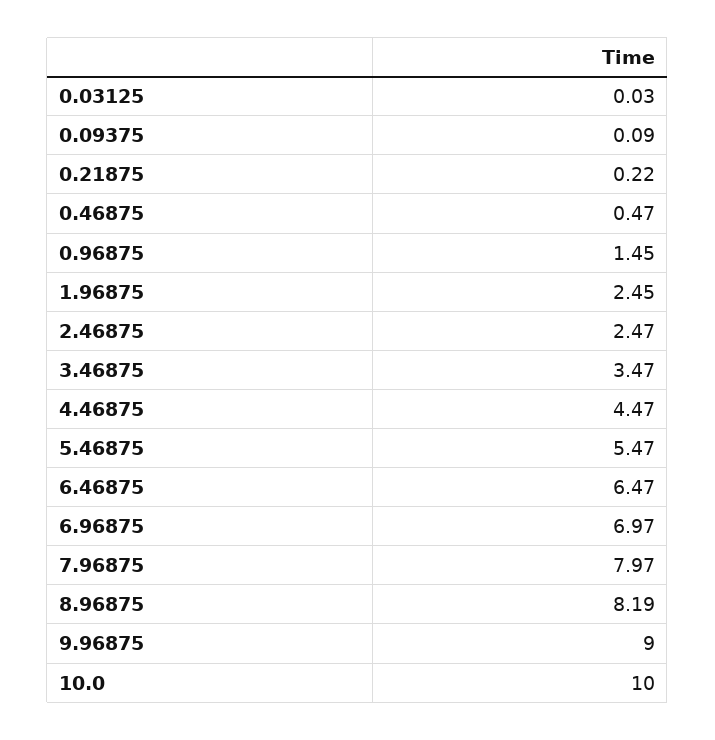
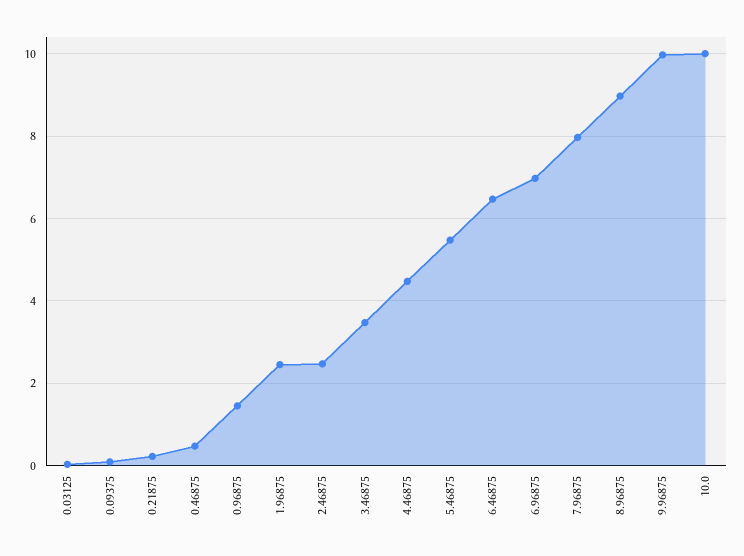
  {
    "0.03125": 0.03,
    "0.09375": 0.09,
    "0.21875": 0.22,
    "0.46875": 0.47,
    "0.96875": 1.45,
    "1.96875": 2.45,
    "2.46875": 2.47,
    "3.46875": 3.47,
    "4.46875": 4.47,
    "5.46875": 5.47,
    "6.46875": 6.47,
    "6.96875": 6.97,
    "7.96875": 7.97,
-   "8.96875": 8.19,
+   "8.96875": 9,
-   "9.96875": 9,
+   "9.96875": 10,
    "10.0": 10
  }

